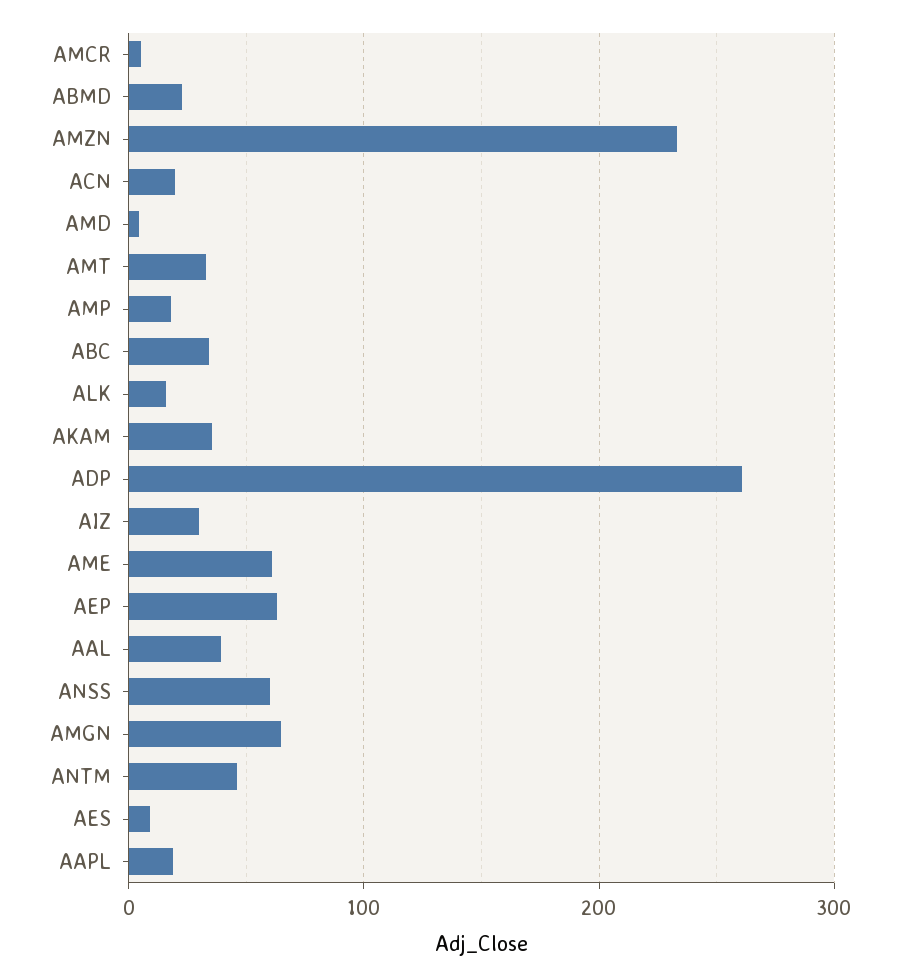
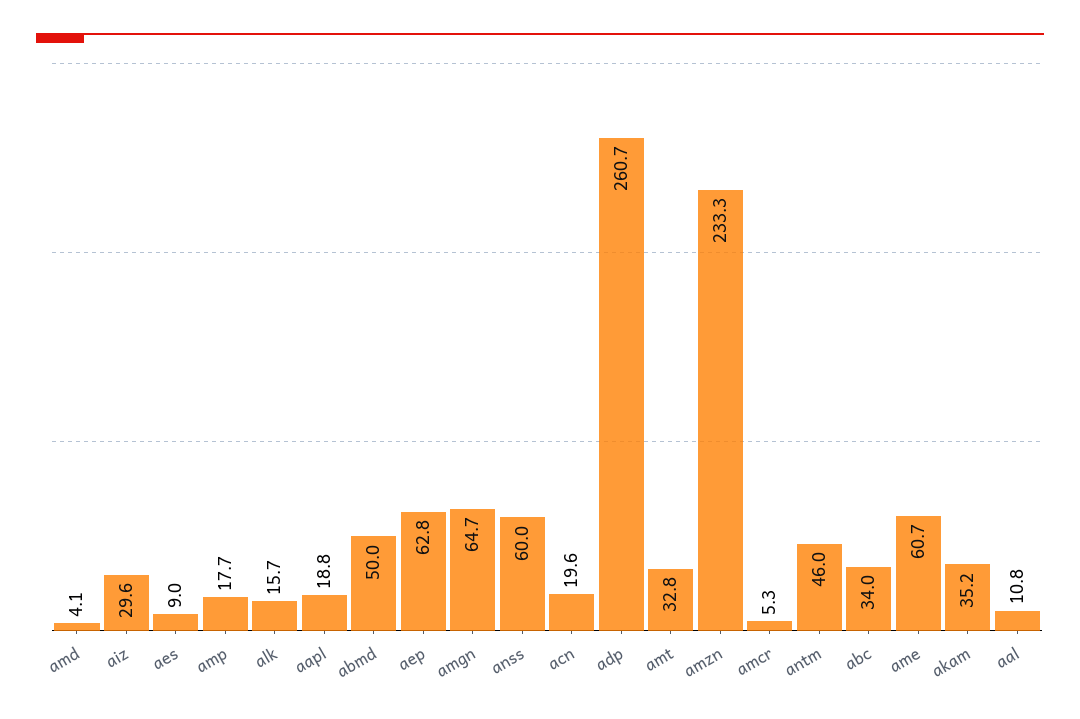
  {
    "AMCR": 5.3,
-   "ABMD": 20,
+   "ABMD": 50,
    "AMZN": 233.3,
    "ACN": 19.6,
    "AMD": 4.1,
    "AMT": 32.8,
    "AMP": 17.7,
    "ABC": 34,
    "ALK": 15.7,
    "AKAM": 35.2,
    "ADP": 260.7,
    "AIZ": 29.6,
    "AME": 60.7,
    "AEP": 62.8,
-   "AAL": 40,
+   "AAL": 10.8,
    "ANSS": 60,
    "AMGN": 64.7,
    "ANTM": 46,
    "AES": 9,
    "AAPL": 18.8
  }

